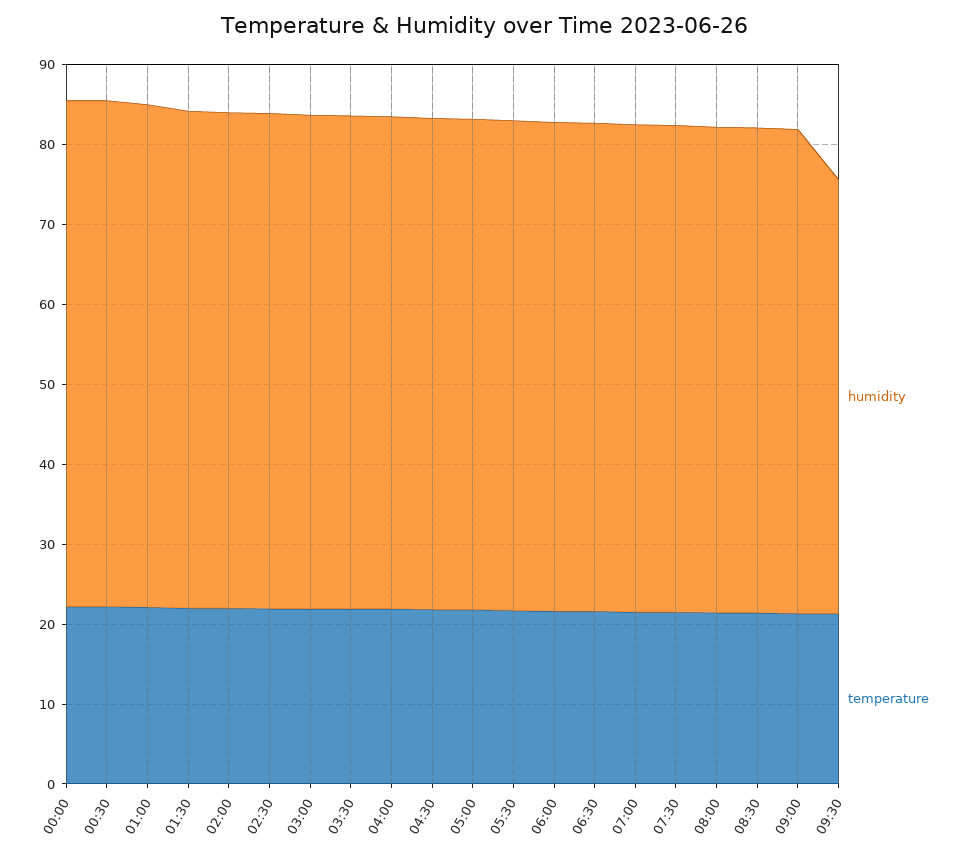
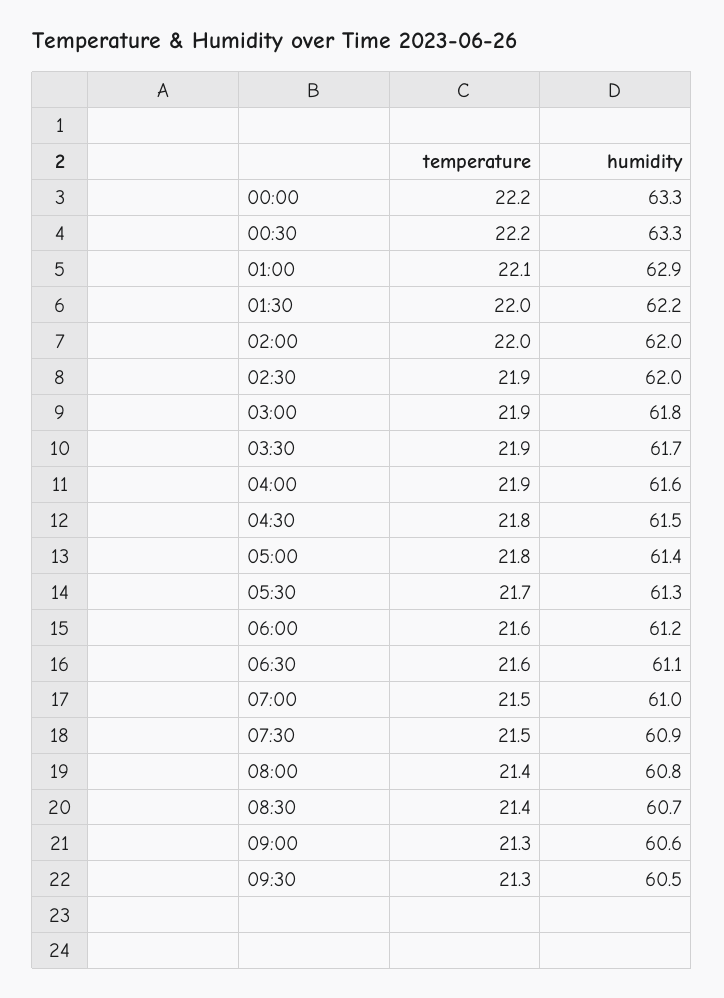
  {
    "humidity": {
      "00:00": 63.3,
      "00:30": 63.3,
      "01:00": 62.9,
      "01:30": 62.2,
      "02:00": 62,
      "02:30": 62,
      "03:00": 61.8,
      "03:30": 61.7,
      "04:00": 61.6,
      "04:30": 61.5,
      "05:00": 61.4,
      "05:30": 61.3,
      "06:00": 61.2,
      "06:30": 61.1,
      "07:00": 61,
      "07:30": 60.9,
      "08:00": 60.8,
      "08:30": 60.7,
      "09:00": 60.6,
-     "09:30": 54
+     "09:30": 60.5
    },
    "temperature": {
      "00:00": 22.2,
      "00:30": 22.2,
      "01:00": 22.1,
      "01:30": 22,
      "02:00": 22,
      "02:30": 21.9,
      "03:00": 21.9,
      "03:30": 21.9,
      "04:00": 21.9,
      "04:30": 21.8,
      "05:00": 21.8,
      "05:30": 21.7,
      "06:00": 21.6,
      "06:30": 21.6,
      "07:00": 21.5,
      "07:30": 21.5,
      "08:00": 21.4,
      "08:30": 21.4,
      "09:00": 21.3,
      "09:30": 21.3
    }
  }

